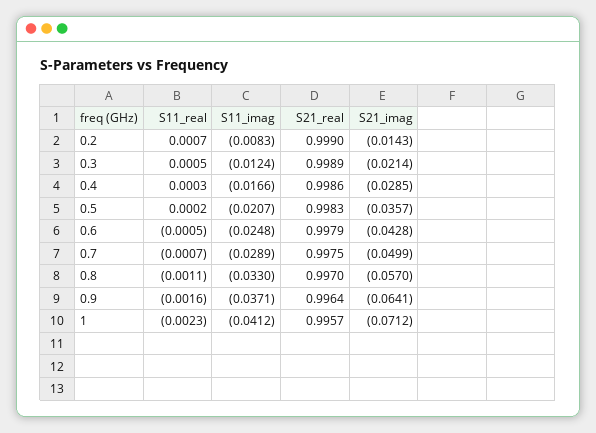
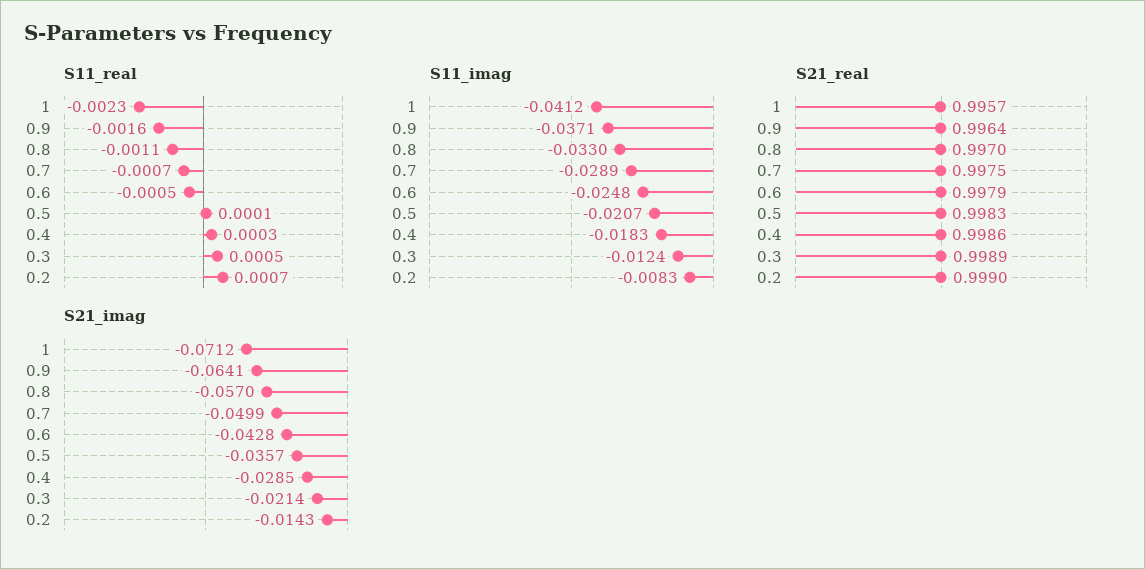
  {
    "S11_real": {
      "0.2": 0.0007,
      "0.3": 0.0005,
      "0.4": 0.0003,
-     "0.5": 0.0002,
+     "0.5": 0.0001,
      "0.6": -0.0005,
      "0.7": -0.0007,
      "0.8": -0.0011,
      "0.9": -0.0016,
      "1": -0.0023
    },
    "S11_imag": {
      "0.2": -0.0083,
      "0.3": -0.0124,
-     "0.4": -0.0166,
+     "0.4": -0.0183,
      "0.5": -0.0207,
      "0.6": -0.0248,
      "0.7": -0.0289,
      "0.8": -0.033,
      "0.9": -0.0371,
      "1": -0.0412
    },
    "S21_real": {
      "0.2": 0.999,
      "0.3": 0.9989,
      "0.4": 0.9986,
      "0.5": 0.9983,
      "0.6": 0.9979,
      "0.7": 0.9975,
      "0.8": 0.997,
      "0.9": 0.9964,
      "1": 0.9957
    },
    "S21_imag": {
      "0.2": -0.0143,
      "0.3": -0.0214,
      "0.4": -0.0285,
      "0.5": -0.0357,
      "0.6": -0.0428,
      "0.7": -0.0499,
      "0.8": -0.057,
      "0.9": -0.0641,
      "1": -0.0712
    }
  }

